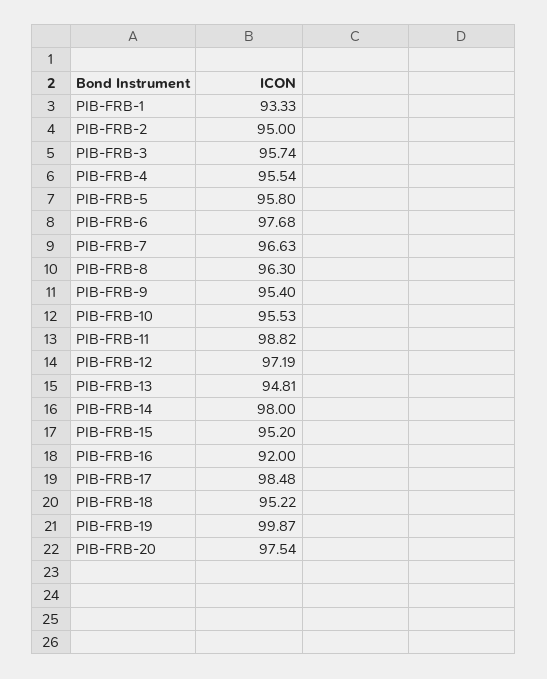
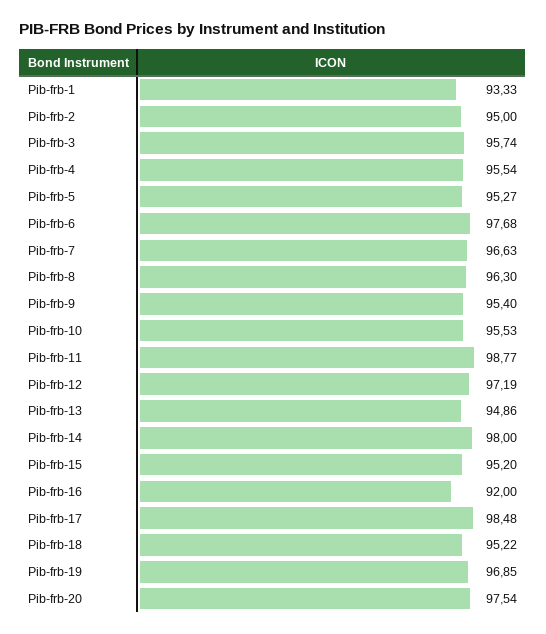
  {
    "PIB-FRB-1": 93.33,
    "PIB-FRB-2": 95,
    "PIB-FRB-3": 95.74,
    "PIB-FRB-4": 95.54,
-   "PIB-FRB-5": 95.8,
+   "PIB-FRB-5": 95.27,
    "PIB-FRB-6": 97.68,
    "PIB-FRB-7": 96.63,
    "PIB-FRB-8": 96.3,
    "PIB-FRB-9": 95.4,
    "PIB-FRB-10": 95.53,
-   "PIB-FRB-11": 98.82,
+   "PIB-FRB-11": 98.77,
    "PIB-FRB-12": 97.19,
-   "PIB-FRB-13": 94.81,
+   "PIB-FRB-13": 94.86,
    "PIB-FRB-14": 98,
    "PIB-FRB-15": 95.2,
    "PIB-FRB-16": 92,
    "PIB-FRB-17": 98.48,
    "PIB-FRB-18": 95.22,
-   "PIB-FRB-19": 99.87,
+   "PIB-FRB-19": 96.85,
    "PIB-FRB-20": 97.54
  }

